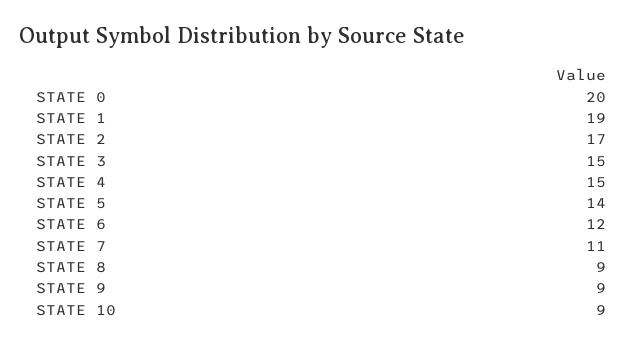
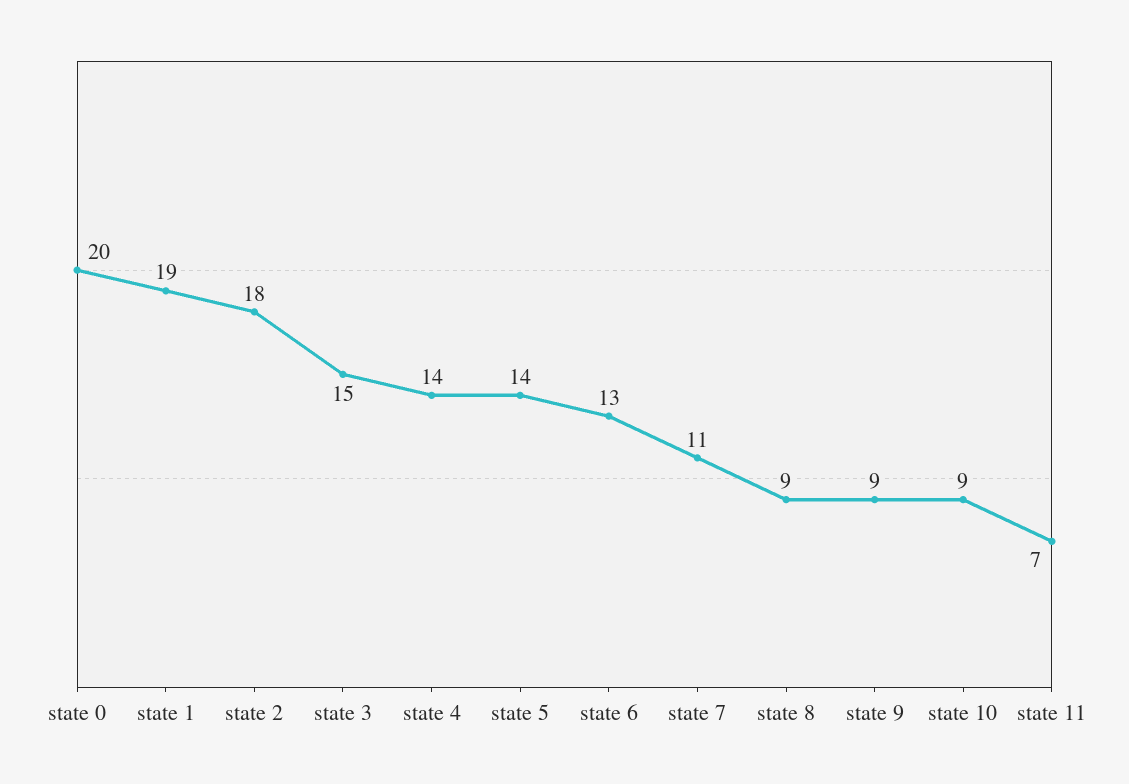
  {
    "STATE 0": 20,
    "STATE 1": 19,
-   "STATE 2": 17,
+   "STATE 2": 18,
    "STATE 3": 15,
-   "STATE 4": 15,
+   "STATE 4": 14,
    "STATE 5": 14,
-   "STATE 6": 12,
+   "STATE 6": 13,
    "STATE 7": 11,
    "STATE 8": 9,
    "STATE 9": 9,
-   "STATE 10": 9
+   "STATE 10": 9,
+   "state 11": 7
  }

